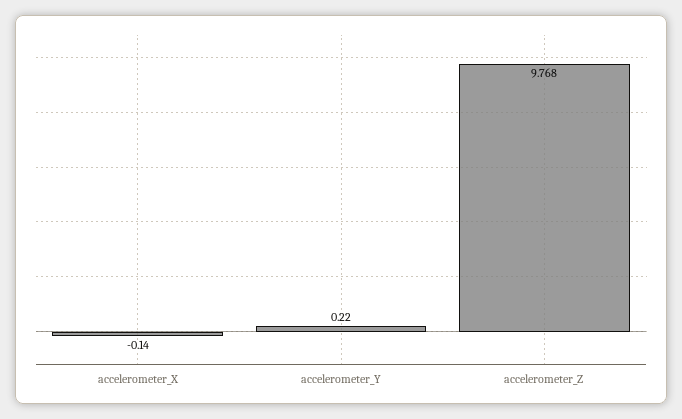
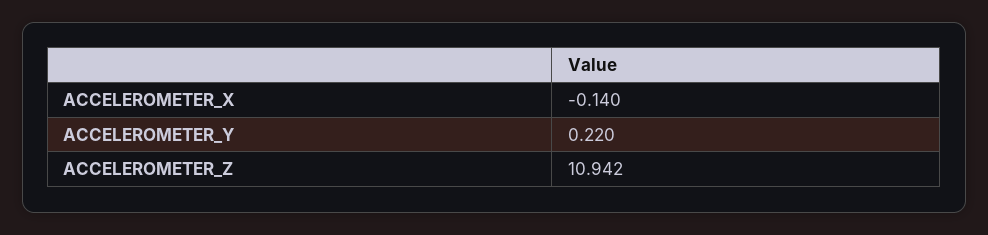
  {
    "accelerometer_X": -0.14,
    "accelerometer_Y": 0.22,
-   "accelerometer_Z": 9.768
+   "accelerometer_Z": 10.942
  }

